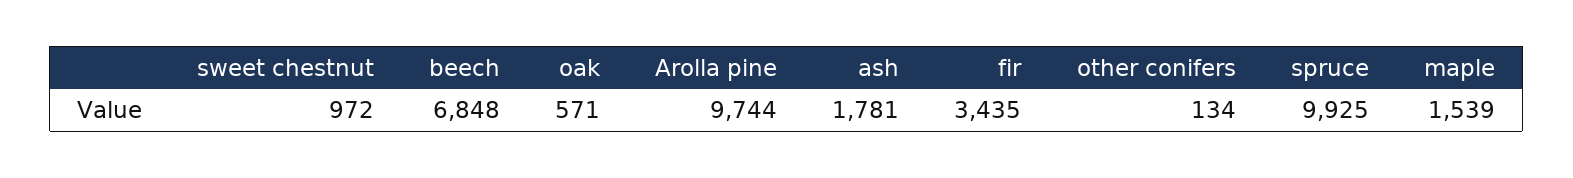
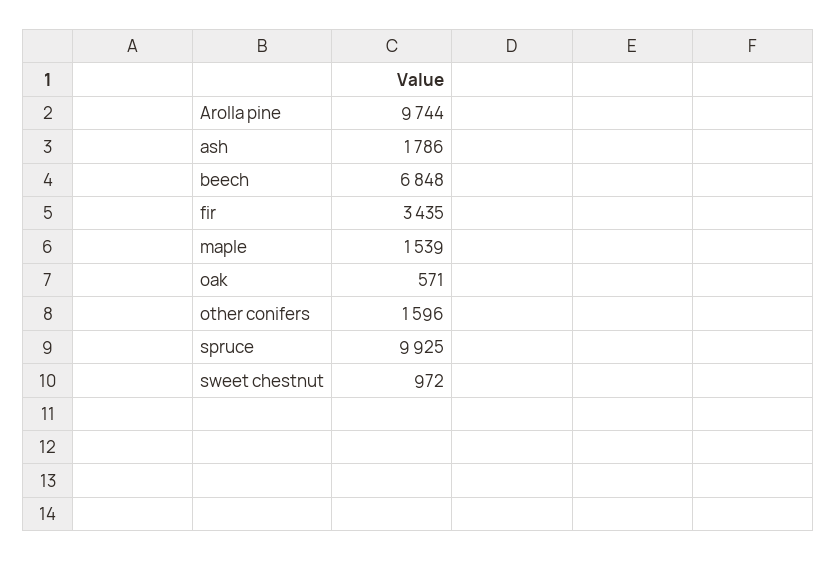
  {
    "sweet chestnut": 972,
    "beech": 6848,
    "oak": 571,
    "Arolla pine": 9744,
-   "ash": 1781,
+   "ash": 1786,
    "fir": 3435,
-   "other conifers": 134,
+   "other conifers": 1596,
    "spruce": 9925,
    "maple": 1539
  }

